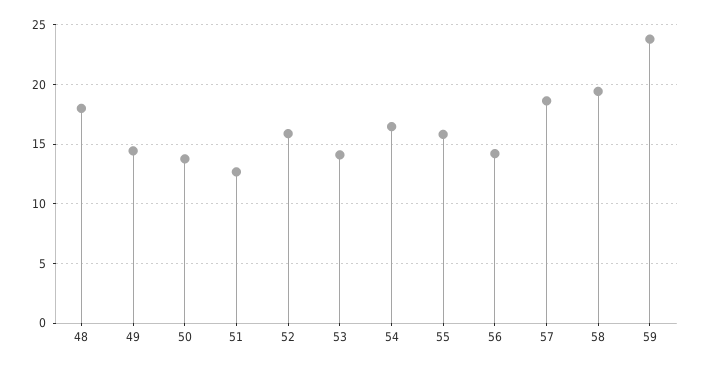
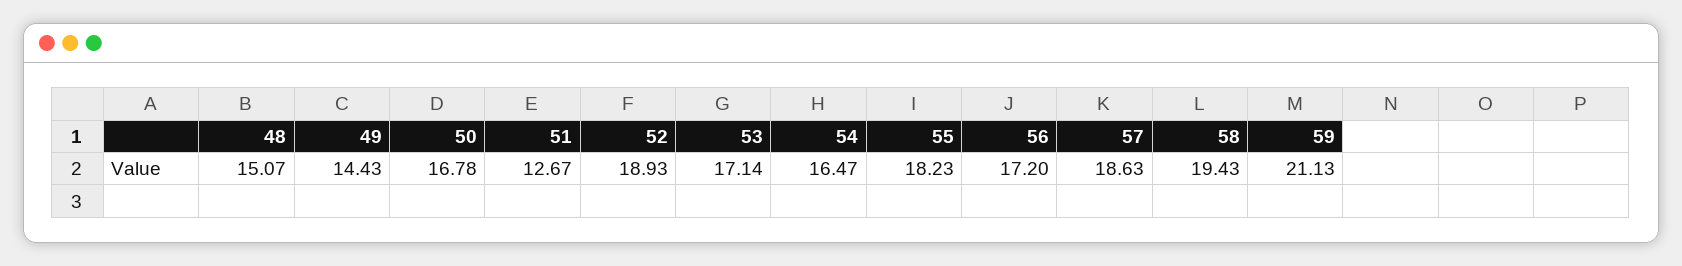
  {
-   "48": 18,
+   "48": 15.07,
    "49": 14.43,
-   "50": 14,
+   "50": 16.78,
    "51": 12.67,
-   "52": 16,
+   "52": 18.93,
-   "53": 14,
+   "53": 17.14,
    "54": 16.47,
-   "55": 16,
+   "55": 18.23,
-   "56": 14,
+   "56": 17.2,
    "57": 18.63,
    "58": 19.43,
-   "59": 24
+   "59": 21.13
  }

